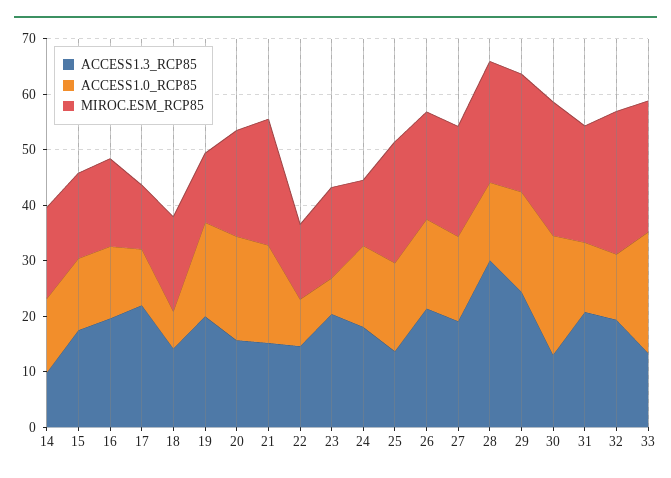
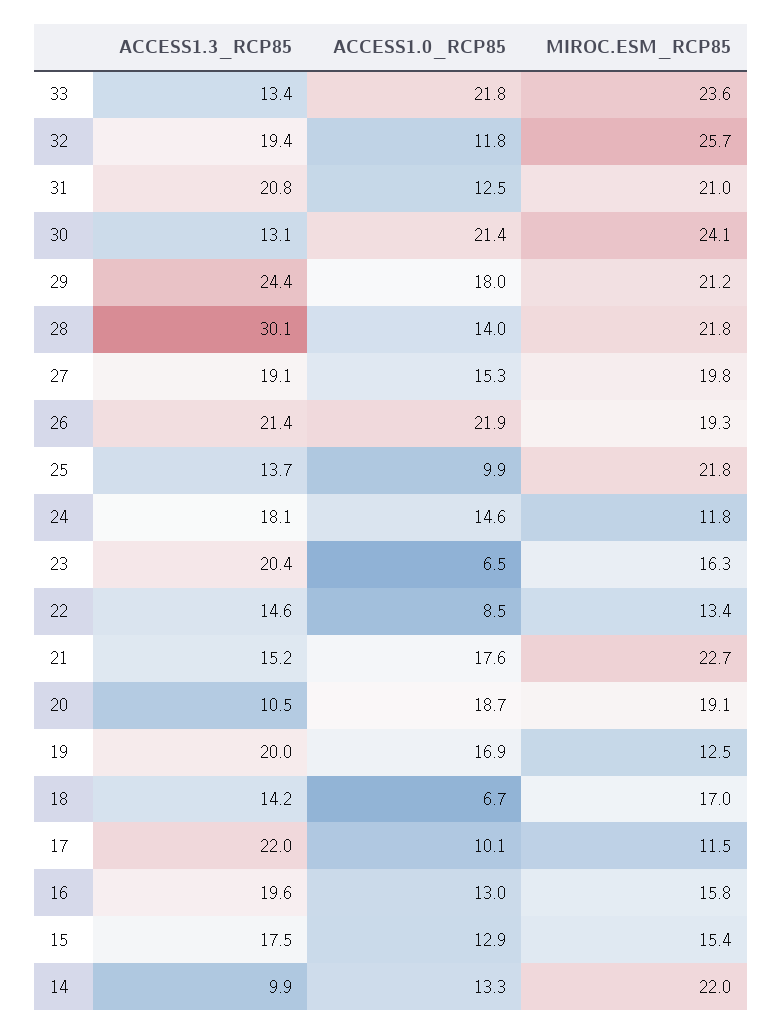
  {
    "ACCESS1.3_RCP85": {
      "14": 9.9,
      "15": 17.5,
      "16": 19.6,
      "17": 22,
      "18": 14.2,
      "19": 20,
-     "20": 16,
+     "20": 10.5,
      "21": 15.2,
      "22": 14.6,
      "23": 20.4,
      "24": 18.1,
      "25": 13.7,
      "26": 21.4,
      "27": 19.1,
      "28": 30.1,
      "29": 24.4,
      "30": 13.1,
      "31": 20.8,
      "32": 19.4,
      "33": 13.4
    },
    "ACCESS1.0_RCP85": {
      "14": 13.3,
      "15": 12.9,
      "16": 13,
      "17": 10.1,
      "18": 6.7,
      "19": 16.9,
      "20": 18.7,
      "21": 17.6,
      "22": 8.5,
      "23": 6.5,
      "24": 14.6,
-     "25": 16,
+     "25": 9.9,
-     "26": 16,
+     "26": 21.9,
      "27": 15.3,
      "28": 14,
      "29": 18,
      "30": 21.4,
      "31": 12.5,
      "32": 11.8,
      "33": 21.8
    },
    "MIROC.ESM_RCP85": {
-     "14": 16,
+     "14": 22,
      "15": 15.4,
      "16": 15.8,
      "17": 11.5,
      "18": 17,
      "19": 12.5,
      "20": 19.1,
      "21": 22.7,
      "22": 13.4,
      "23": 16.3,
      "24": 11.8,
      "25": 21.8,
      "26": 19.3,
      "27": 19.8,
      "28": 21.8,
      "29": 21.2,
      "30": 24.1,
      "31": 21,
      "32": 25.7,
      "33": 23.6
    }
  }

